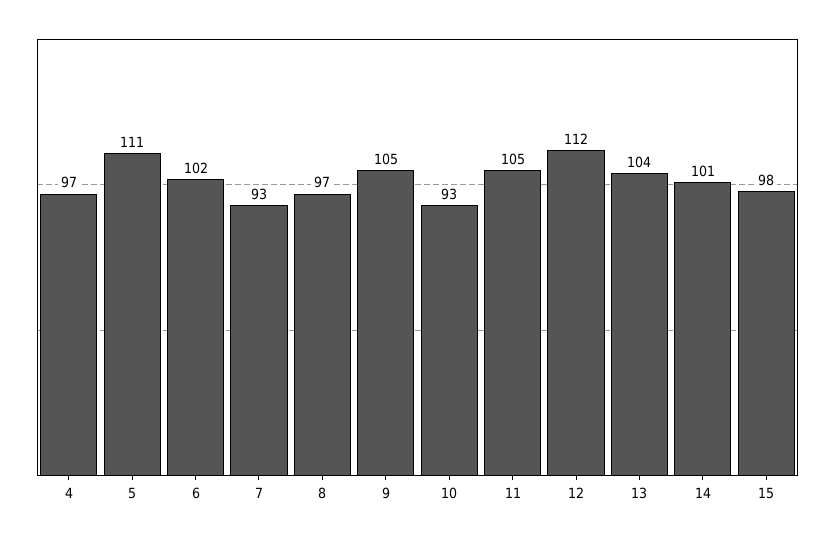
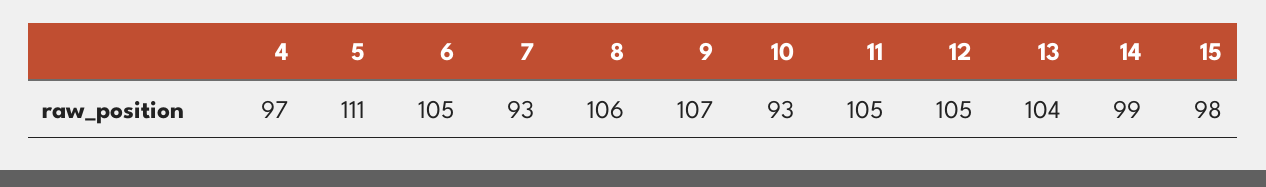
  {
    "4": 97,
    "5": 111,
-   "6": 102,
+   "6": 105,
    "7": 93,
-   "8": 97,
+   "8": 106,
-   "9": 105,
+   "9": 107,
    "10": 93,
    "11": 105,
-   "12": 112,
+   "12": 105,
    "13": 104,
-   "14": 101,
+   "14": 99,
    "15": 98
  }

